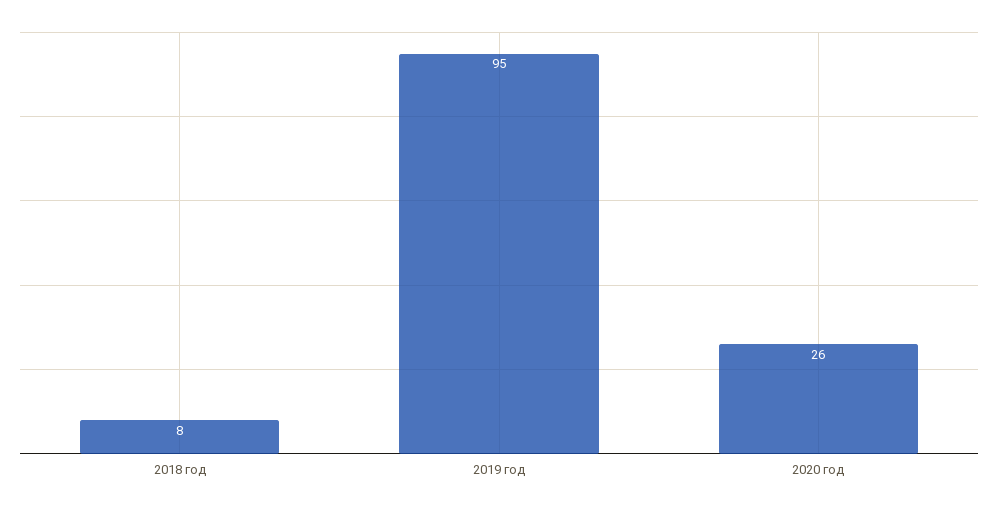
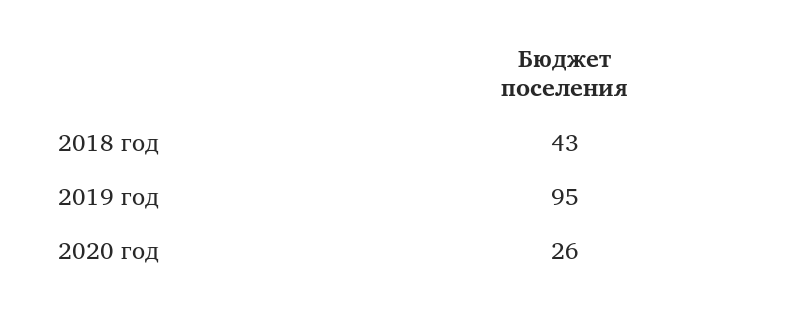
  {
-   "2018 год": 8,
+   "2018 год": 43,
    "2019 год": 95,
    "2020 год": 26
  }

